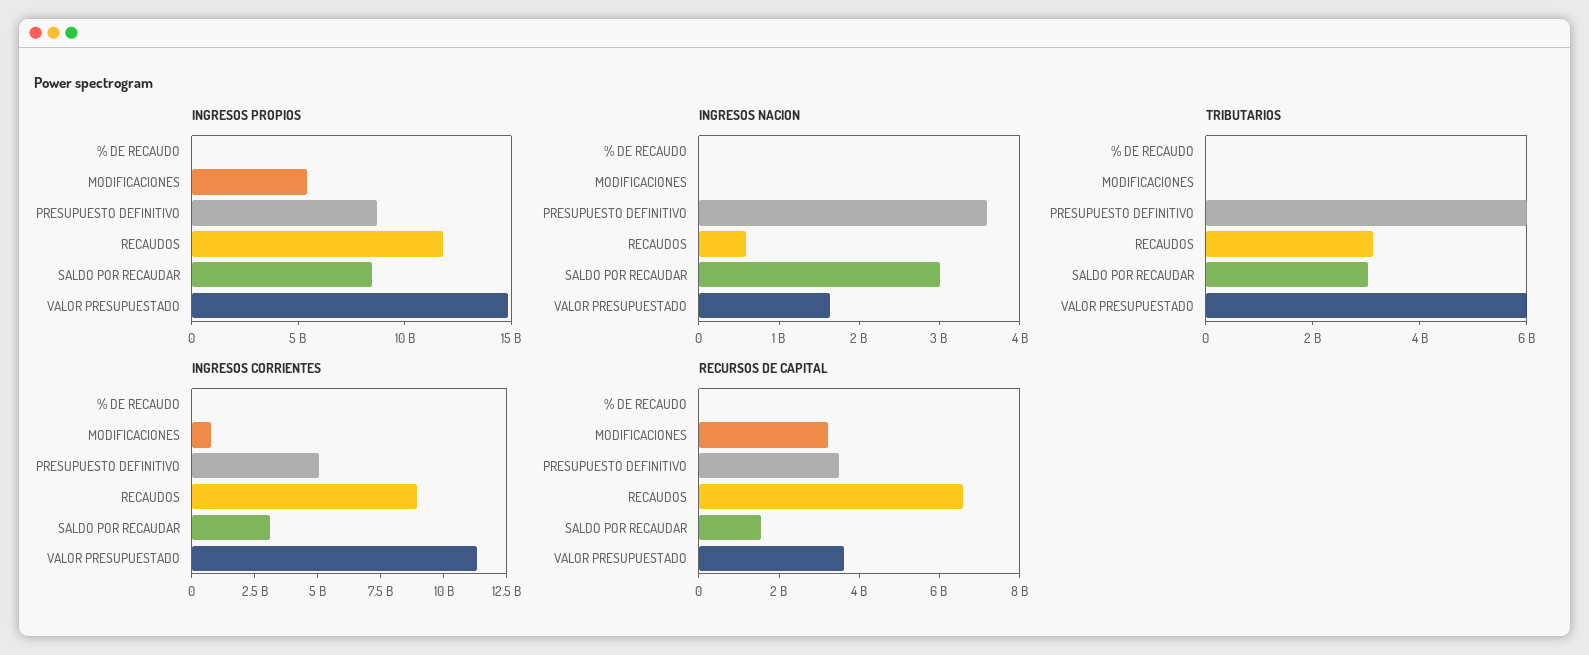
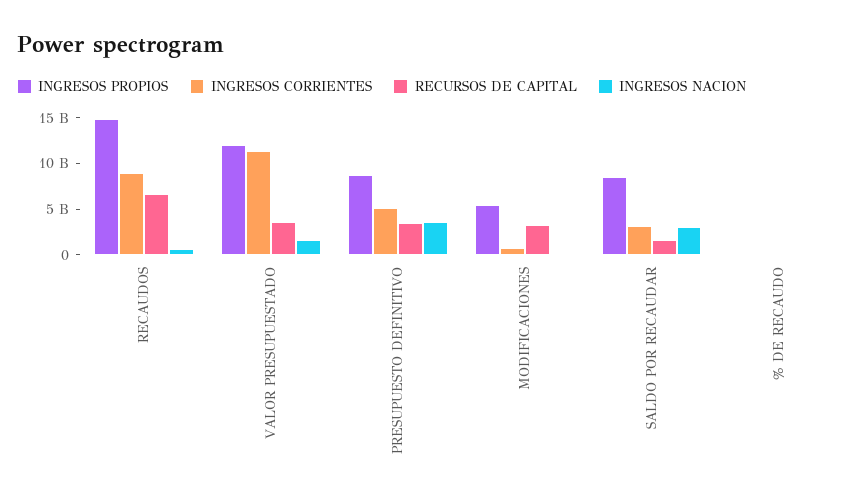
  {
    "INGRESOS PROPIOS": {
      "% DE RECAUDO": 0,
      "MODIFICACIONES": 5000000000,
      "PRESUPUESTO DEFINITIVO": 9000000000,
-     "RECAUDOS": 12000000000,
+     "RECAUDOS": 15000000000,
      "SALDO POR RECAUDAR": 8000000000,
-     "VALOR PRESUPUESTADO": 15000000000
+     "VALOR PRESUPUESTADO": 12000000000
    },
    "INGRESOS NACION": {
      "% DE RECAUDO": 0,
      "MODIFICACIONES": 0,
      "PRESUPUESTO DEFINITIVO": 3600000000,
      "RECAUDOS": 600000000,
      "SALDO POR RECAUDAR": 3000000000,
      "VALOR PRESUPUESTADO": 1600000000
    },
-   "TRIBUTARIOS": {
-     "% DE RECAUDO": 0,
-     "MODIFICACIONES": 0,
-     "PRESUPUESTO DEFINITIVO": 6000000000,
-     "RECAUDOS": 3000000000,
-     "SALDO POR RECAUDAR": 3000000000,
-     "VALOR PRESUPUESTADO": 6000000000
-   },
    "INGRESOS CORRIENTES": {
      "% DE RECAUDO": 0,
      "MODIFICACIONES": 1000000000,
      "PRESUPUESTO DEFINITIVO": 5000000000,
      "RECAUDOS": 9000000000,
      "SALDO POR RECAUDAR": 3000000000,
      "VALOR PRESUPUESTADO": 11500000000
    },
    "RECURSOS DE CAPITAL": {
      "% DE RECAUDO": 0,
      "MODIFICACIONES": 3000000000,
      "PRESUPUESTO DEFINITIVO": 3500000000,
      "RECAUDOS": 6500000000,
      "SALDO POR RECAUDAR": 1500000000,
      "VALOR PRESUPUESTADO": 3500000000
    }
  }

